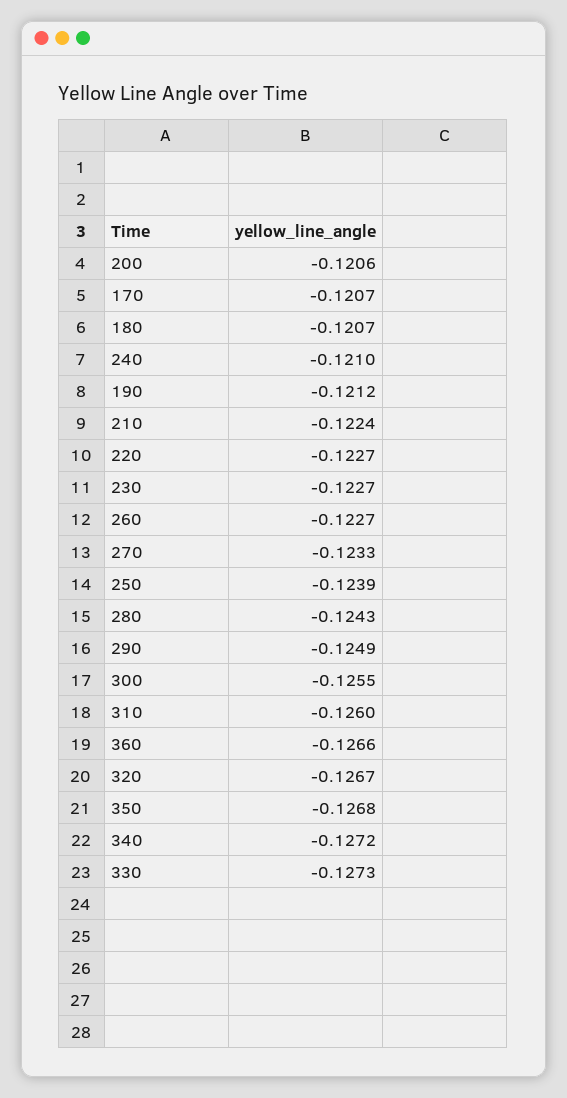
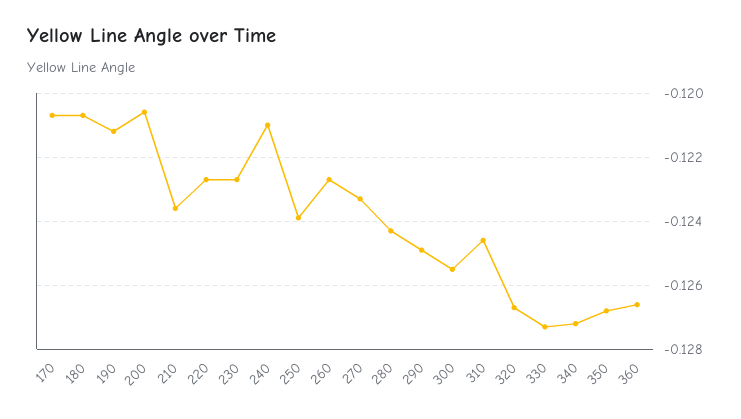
  {
    "200": -0.1206,
    "170": -0.1207,
    "180": -0.1207,
    "240": -0.121,
    "190": -0.1212,
-   "210": -0.1224,
+   "210": -0.1235,
    "220": -0.1227,
    "230": -0.1227,
    "260": -0.1227,
    "270": -0.1233,
    "250": -0.1239,
    "280": -0.1243,
    "290": -0.1249,
    "300": -0.1255,
-   "310": -0.126,
+   "310": -0.1245,
    "360": -0.1266,
    "320": -0.1267,
    "350": -0.1268,
    "340": -0.1272,
    "330": -0.1273
  }

